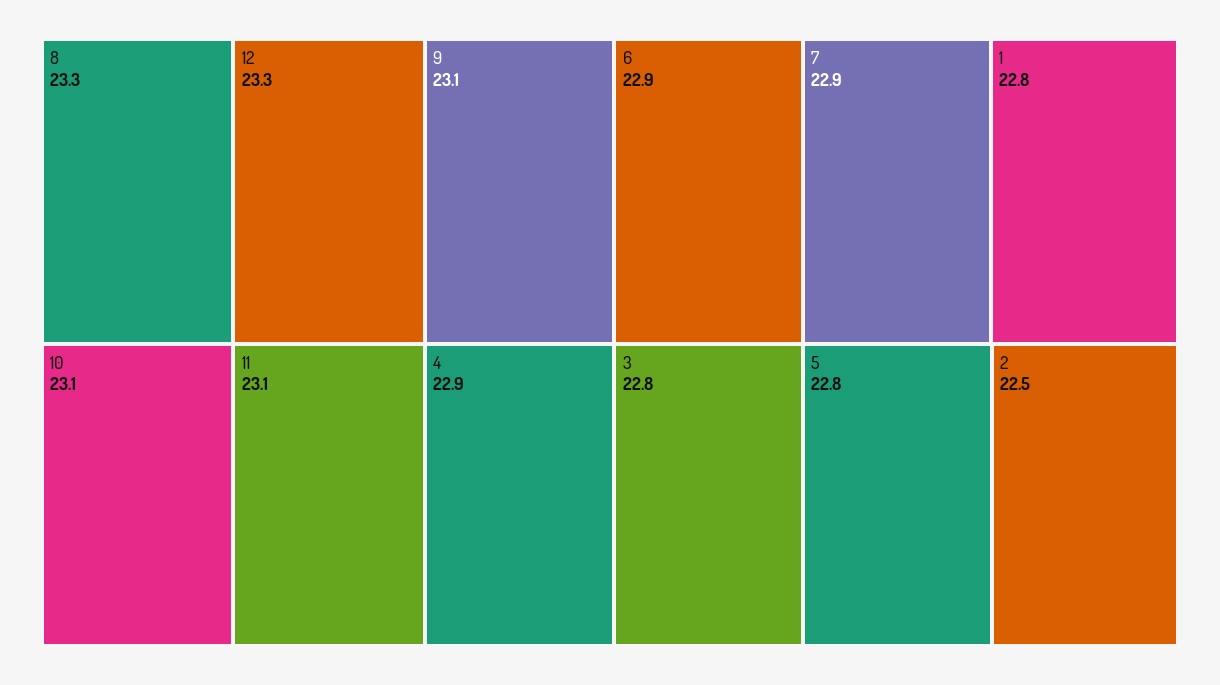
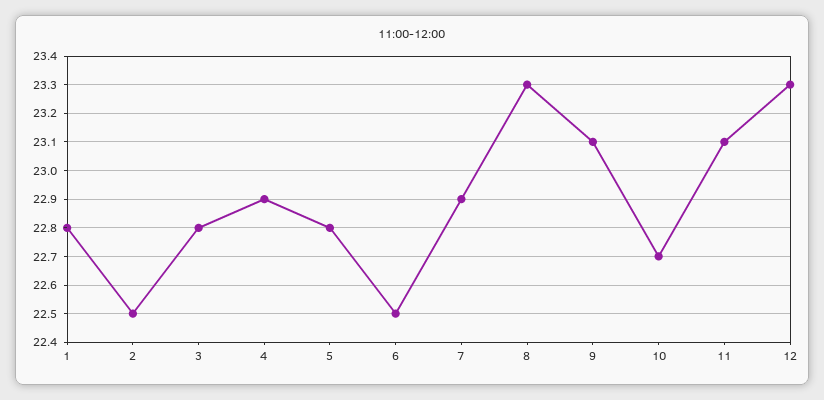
  {
    "8": 23.3,
    "12": 23.3,
    "9": 23.1,
-   "10": 23.1,
+   "10": 22.7,
    "11": 23.1,
    "4": 22.9,
-   "6": 22.9,
+   "6": 22.5,
    "7": 22.9,
    "1": 22.8,
    "3": 22.8,
    "5": 22.8,
    "2": 22.5
  }

